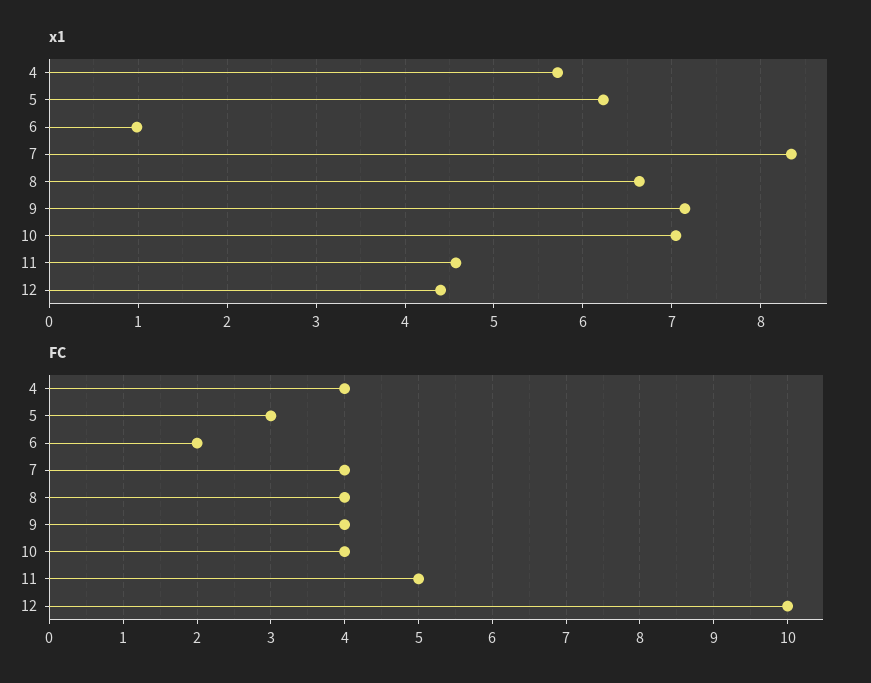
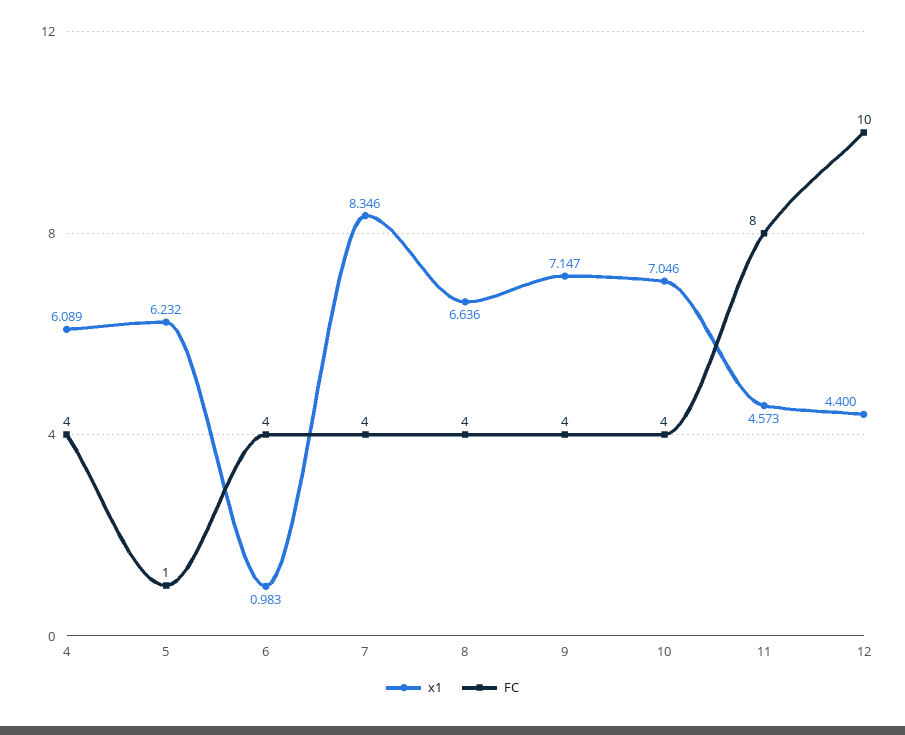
  {
    "x1": {
-     "4": 5.7,
+     "4": 6.089,
      "5": 6.232,
      "6": 0.983,
      "7": 8.346,
      "8": 6.636,
      "9": 7.147,
      "10": 7.046,
      "11": 4.573,
      "12": 4.4
    },
    "FC": {
      "4": 4,
-     "5": 3,
+     "5": 1,
-     "6": 2,
+     "6": 4,
      "7": 4,
      "8": 4,
      "9": 4,
      "10": 4,
-     "11": 5,
+     "11": 8,
      "12": 10
    }
  }

